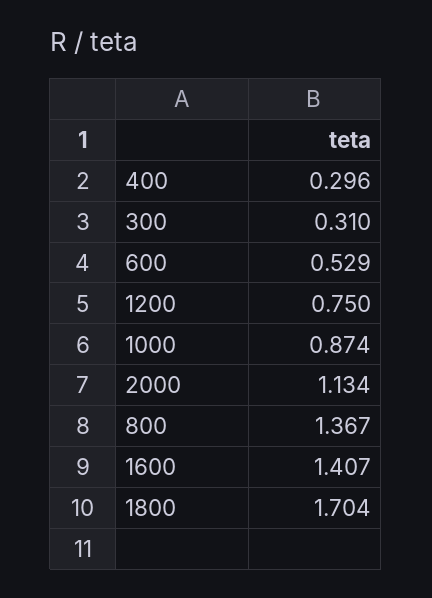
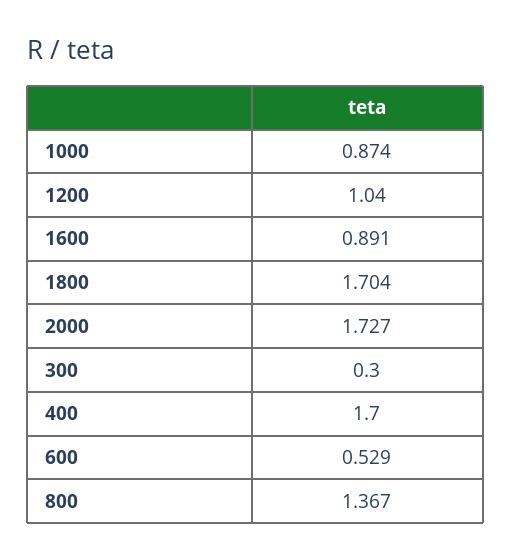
  {
-   "400": 0.296,
+   "400": 1.7,
-   "300": 0.31,
+   "300": 0.3,
    "600": 0.529,
-   "1200": 0.75,
+   "1200": 1.04,
    "1000": 0.874,
-   "2000": 1.134,
+   "2000": 1.727,
    "800": 1.367,
-   "1600": 1.407,
+   "1600": 0.891,
    "1800": 1.704
  }

